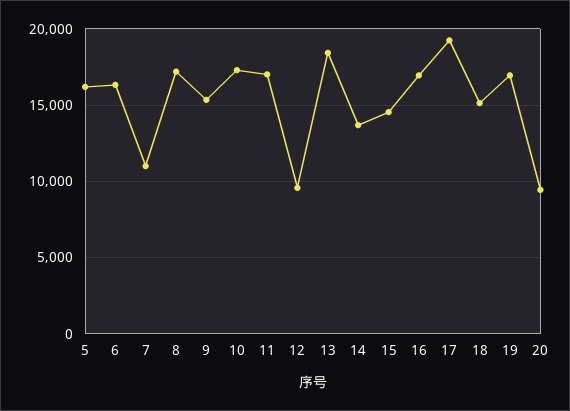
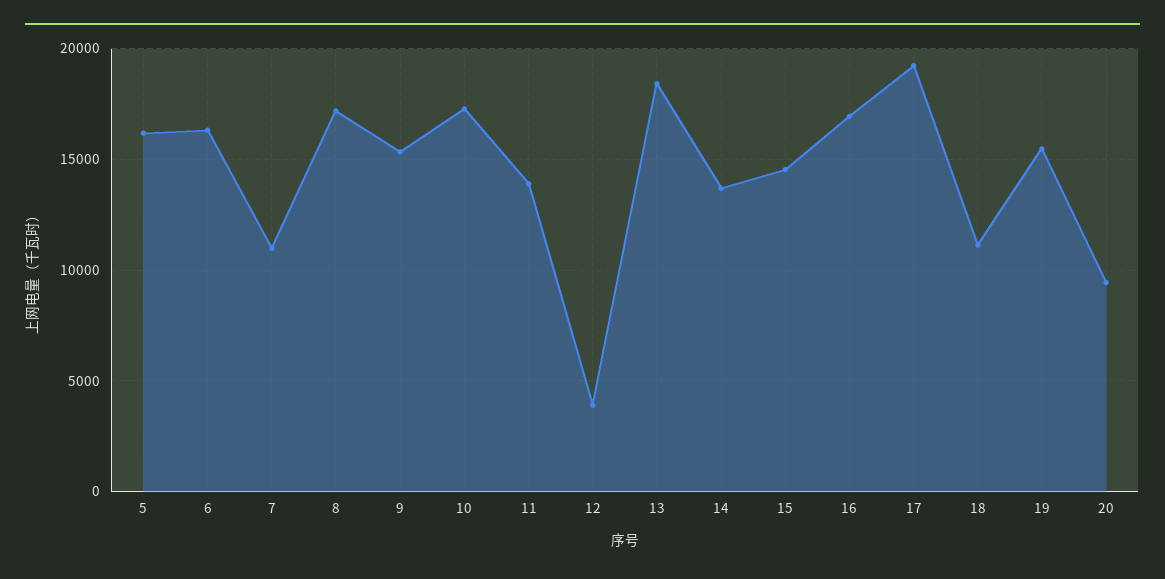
  {
    "5": 16000,
    "6": 16500,
    "7": 11000,
    "8": 17000,
    "9": 15500,
    "10": 17500,
-   "11": 17000,
+   "11": 14000,
-   "12": 9500,
+   "12": 4000,
    "13": 18500,
    "14": 13500,
    "15": 14500,
    "16": 17000,
    "17": 19000,
-   "18": 15000,
+   "18": 11000,
-   "19": 17000,
+   "19": 15500,
    "20": 9500
  }

